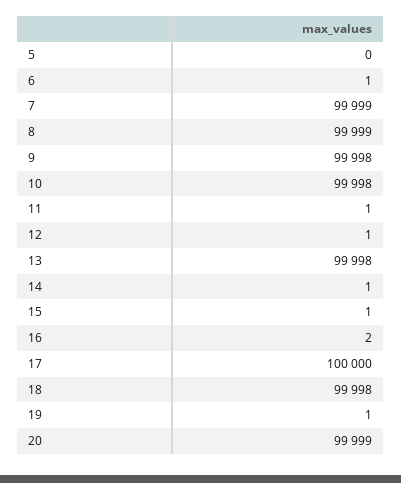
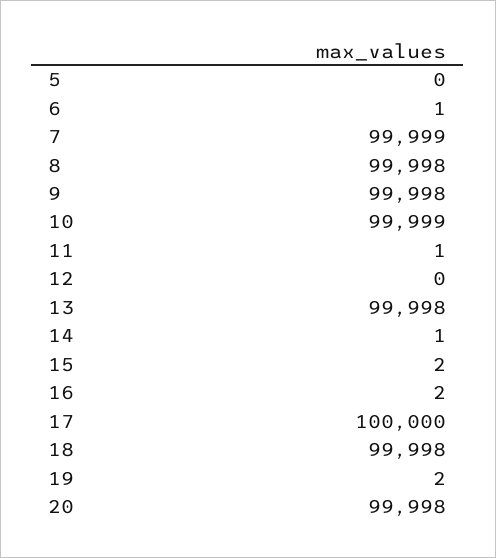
  {
    "5": 0,
    "6": 1,
    "7": 99999,
-   "8": 99999,
+   "8": 99998,
    "9": 99998,
-   "10": 99998,
+   "10": 99999,
    "11": 1,
-   "12": 1,
+   "12": 0,
    "13": 99998,
    "14": 1,
-   "15": 1,
+   "15": 2,
    "16": 2,
    "17": 100000,
    "18": 99998,
-   "19": 1,
+   "19": 2,
-   "20": 99999
+   "20": 99998
  }

